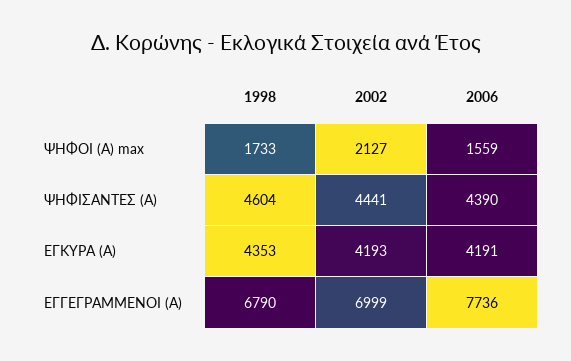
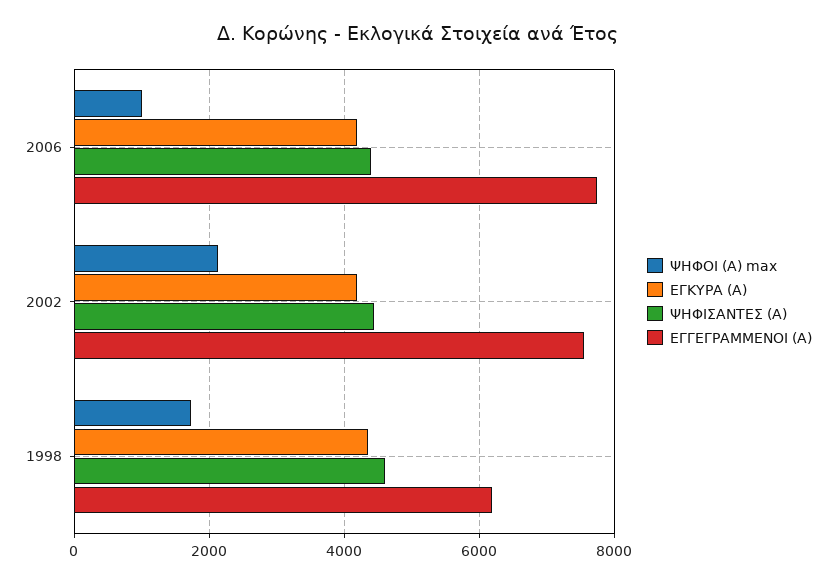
  {
    "ΨΗΦΟΙ (Α) max": {
      "1998": 1733,
      "2002": 2127,
-     "2006": 1559
+     "2006": 1000
    },
    "ΨΗΦΙΣΑΝΤΕΣ (Α)": {
      "1998": 4604,
      "2002": 4441,
      "2006": 4390
    },
    "ΕΓΚΥΡΑ (Α)": {
      "1998": 4353,
      "2002": 4193,
      "2006": 4191
    },
    "ΕΓΓΕΓΡΑΜΜΕΝΟΙ (Α)": {
-     "1998": 6790,
+     "1998": 6200,
-     "2002": 6999,
+     "2002": 7600,
      "2006": 7736
    }
  }

